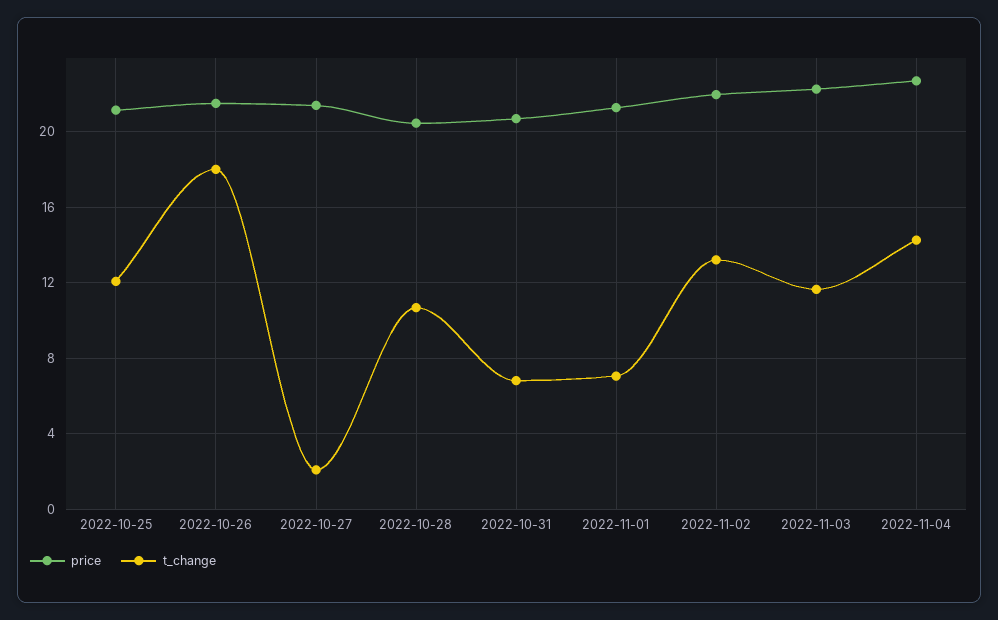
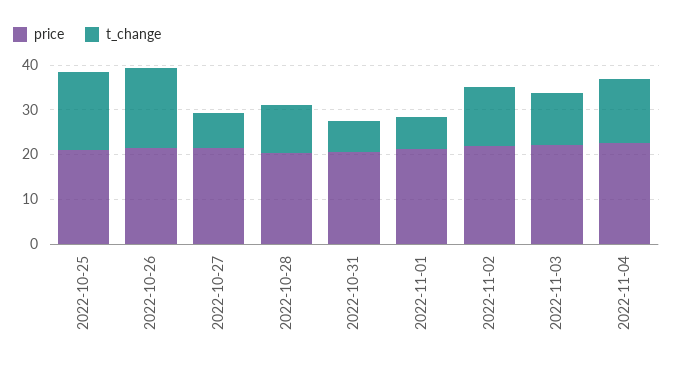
  {
    "price": {
      "2022-10-25": 21,
      "2022-10-26": 21.5,
      "2022-10-27": 21.5,
      "2022-10-28": 20.5,
      "2022-10-31": 20.5,
      "2022-11-01": 21.5,
      "2022-11-02": 22,
      "2022-11-03": 22.5,
      "2022-11-04": 22.5
    },
    "t_change": {
-     "2022-10-25": 12,
+     "2022-10-25": 18,
      "2022-10-26": 18,
-     "2022-10-27": 2,
+     "2022-10-27": 8,
      "2022-10-28": 10.5,
      "2022-10-31": 7,
      "2022-11-01": 7,
      "2022-11-02": 13,
      "2022-11-03": 11.5,
      "2022-11-04": 14.5
    }
  }

